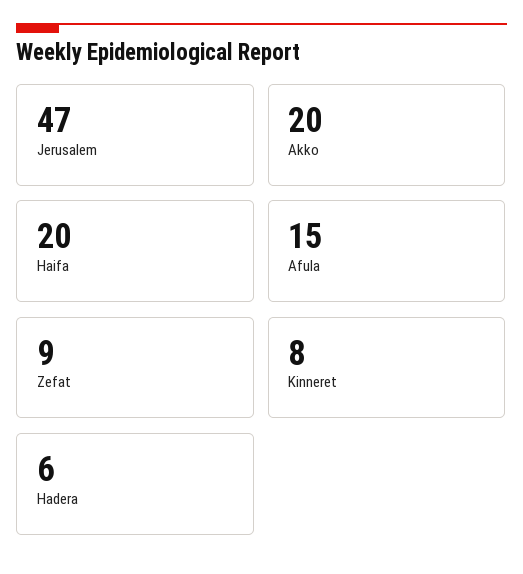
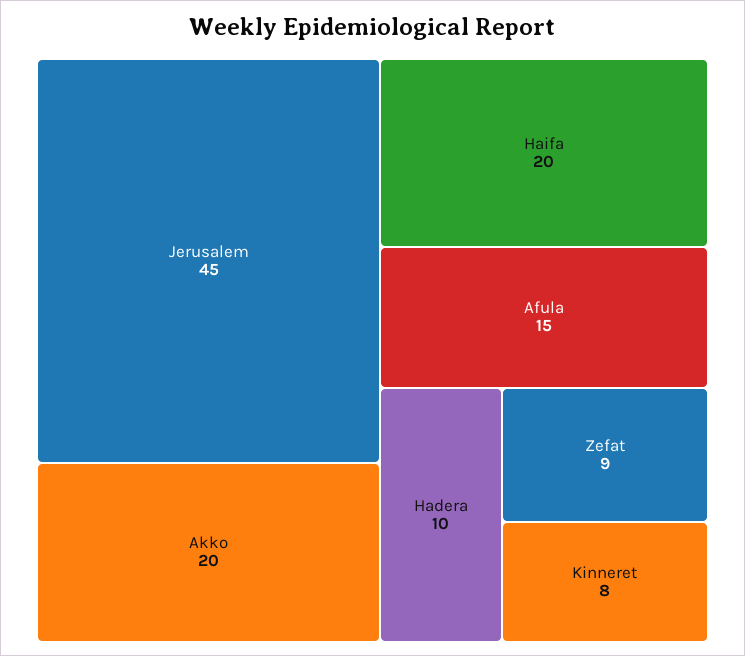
  {
-   "Jerusalem": 47,
+   "Jerusalem": 45,
    "Akko": 20,
    "Haifa": 20,
    "Afula": 15,
    "Zefat": 9,
    "Kinneret": 8,
-   "Hadera": 6
+   "Hadera": 10
  }

